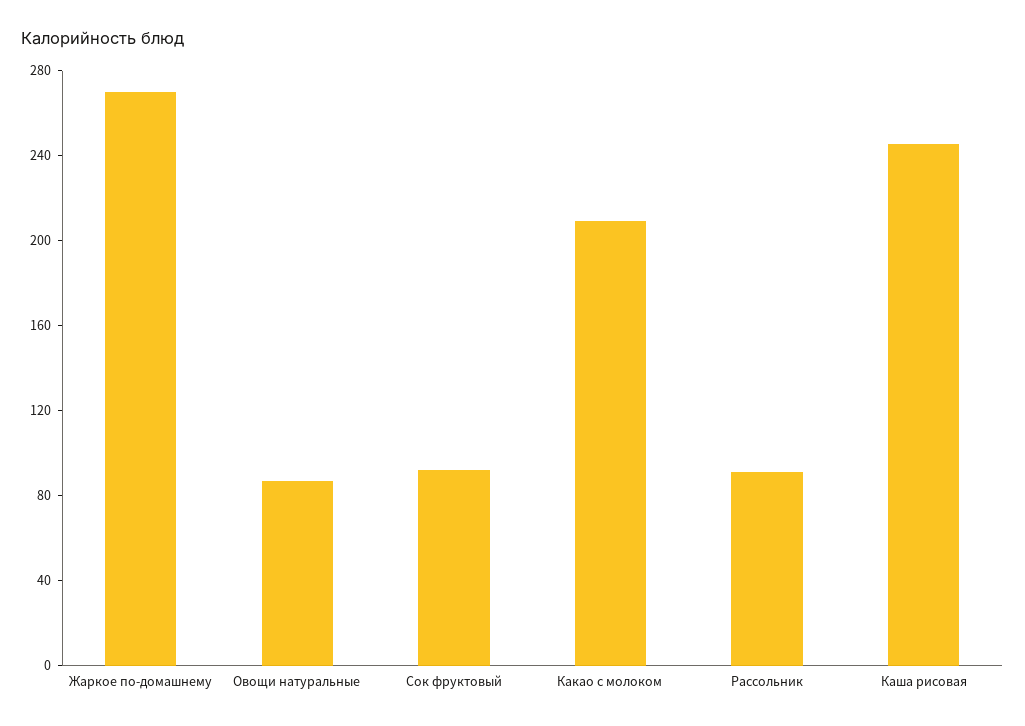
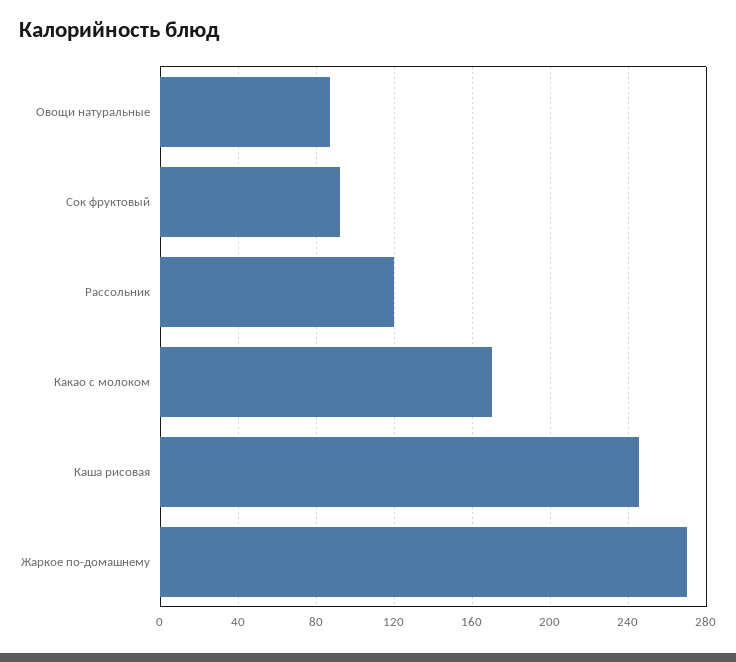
  {
    "Жаркое по-домашнему": 270,
    "Овощи натуральные": 85,
    "Сок фруктовый": 90,
-   "Какао с молоком": 210,
+   "Какао с молоком": 170,
-   "Рассольник": 90,
+   "Рассольник": 120,
    "Каша рисовая": 245
  }

